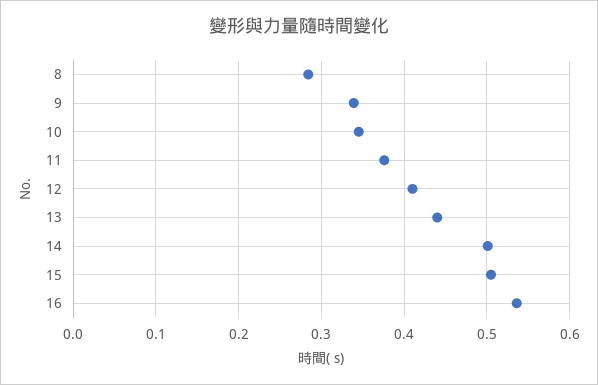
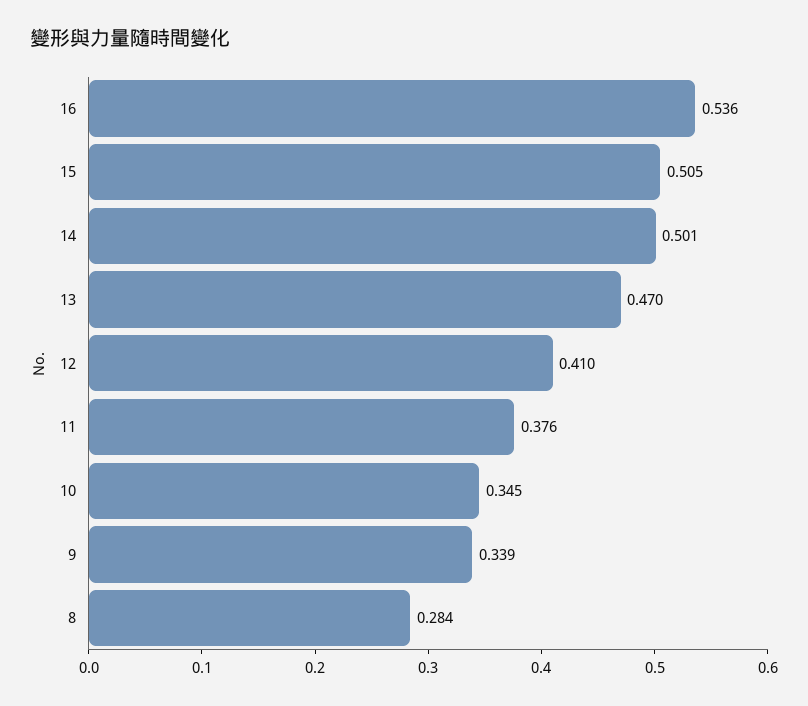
  {
    "8": 0.284,
    "9": 0.339,
    "10": 0.345,
    "11": 0.376,
    "12": 0.41,
-   "13": 0.44,
+   "13": 0.47,
    "14": 0.501,
    "15": 0.505,
    "16": 0.536
  }

